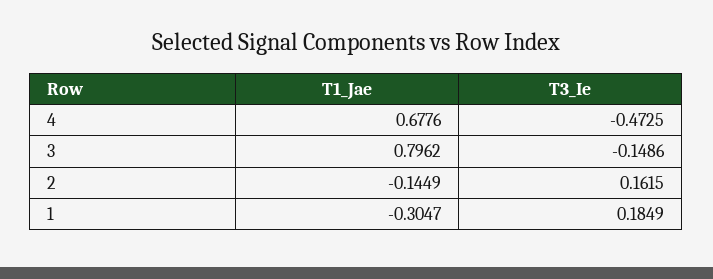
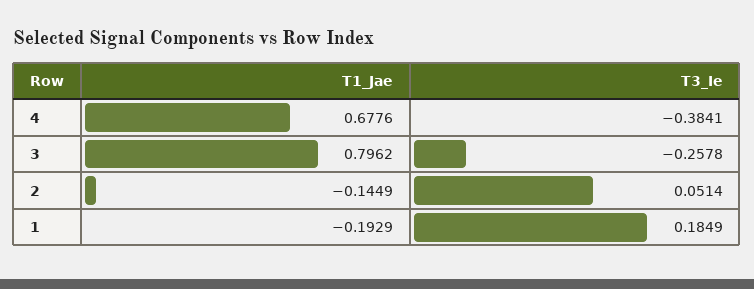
  {
    "T1_Jae": {
      "4": 0.6776,
      "3": 0.7962,
      "2": -0.1449,
-     "1": -0.3047
+     "1": -0.1929
    },
    "T3_Ie": {
-     "4": -0.4725,
+     "4": -0.3841,
-     "3": -0.1486,
+     "3": -0.2578,
-     "2": 0.1615,
+     "2": 0.0514,
      "1": 0.1849
    }
  }

